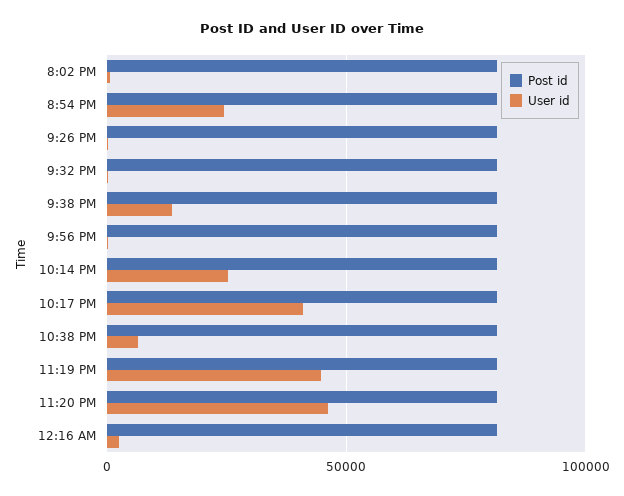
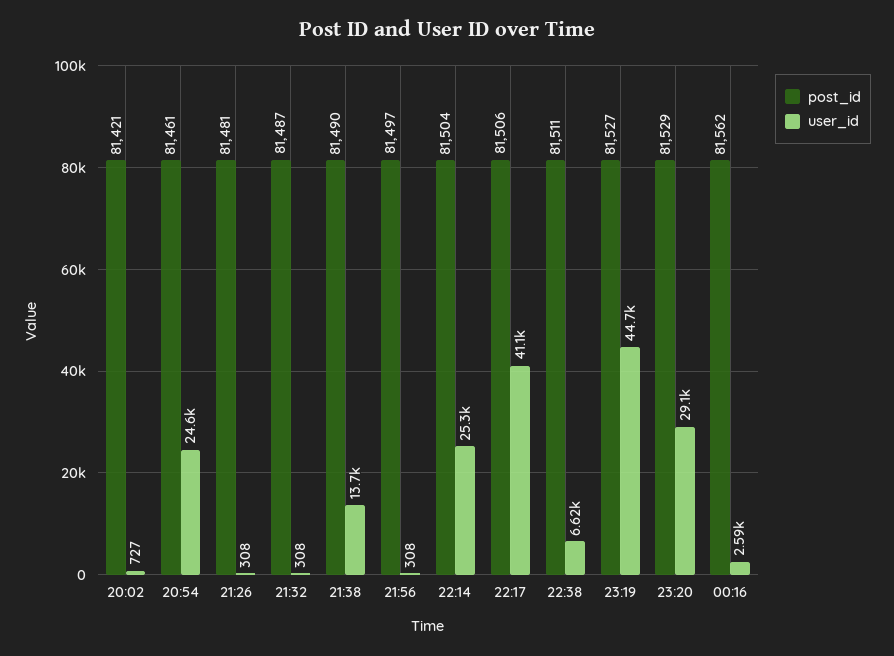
  {
    "Post id": {
      "8:02 PM": 81421,
      "8:54 PM": 81461,
      "9:26 PM": 81481,
      "9:32 PM": 81487,
      "9:38 PM": 81490,
      "9:56 PM": 81497,
      "10:14 PM": 81504,
      "10:17 PM": 81506,
      "10:38 PM": 81511,
      "11:19 PM": 81527,
      "11:20 PM": 81529,
      "12:16 AM": 81562
    },
    "User id": {
      "8:02 PM": 727,
      "8:54 PM": 24600,
      "9:26 PM": 308,
      "9:32 PM": 308,
      "9:38 PM": 13700,
      "9:56 PM": 308,
      "10:14 PM": 25300,
      "10:17 PM": 41100,
      "10:38 PM": 6620,
      "11:19 PM": 44700,
-     "11:20 PM": 45000,
+     "11:20 PM": 29100,
      "12:16 AM": 2590
    }
  }

